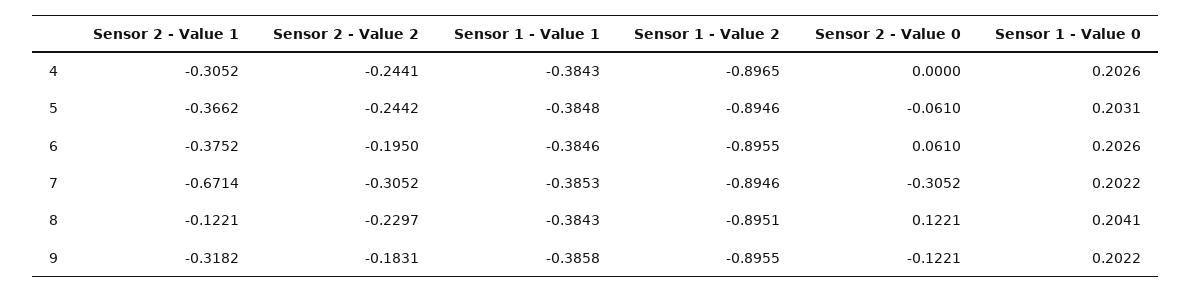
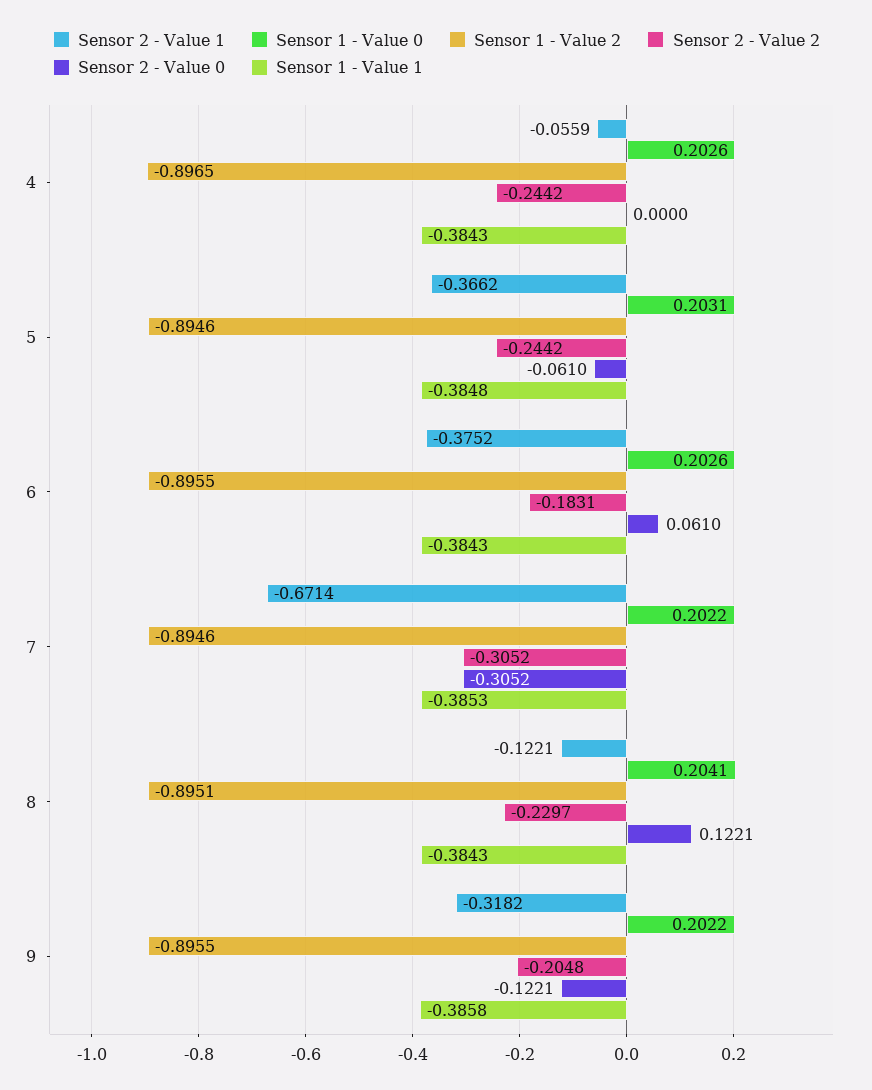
  {
    "Sensor 2 - Value 1": {
-     "4": -0.3052,
+     "4": -0.0559,
      "5": -0.3662,
      "6": -0.3752,
      "7": -0.6714,
      "8": -0.1221,
      "9": -0.3182
    },
    "Sensor 2 - Value 2": {
-     "4": -0.2441,
+     "4": -0.2442,
      "5": -0.2442,
-     "6": -0.195,
+     "6": -0.1831,
      "7": -0.3052,
      "8": -0.2297,
-     "9": -0.1831
+     "9": -0.2048
    },
    "Sensor 1 - Value 1": {
      "4": -0.3843,
      "5": -0.3848,
-     "6": -0.3846,
+     "6": -0.3843,
      "7": -0.3853,
      "8": -0.3843,
      "9": -0.3858
    },
    "Sensor 1 - Value 2": {
      "4": -0.8965,
      "5": -0.8946,
      "6": -0.8955,
      "7": -0.8946,
      "8": -0.8951,
      "9": -0.8955
    },
    "Sensor 2 - Value 0": {
      "4": 0,
      "5": -0.061,
      "6": 0.061,
      "7": -0.3052,
      "8": 0.1221,
      "9": -0.1221
    },
    "Sensor 1 - Value 0": {
      "4": 0.2026,
      "5": 0.2031,
      "6": 0.2026,
      "7": 0.2022,
      "8": 0.2041,
      "9": 0.2022
    }
  }

